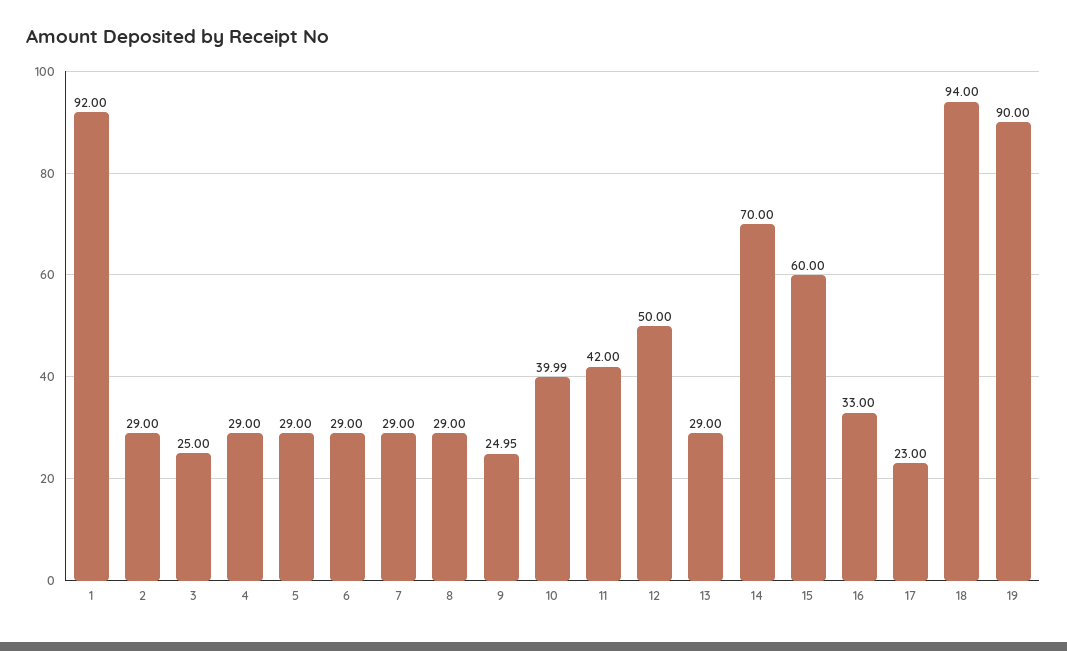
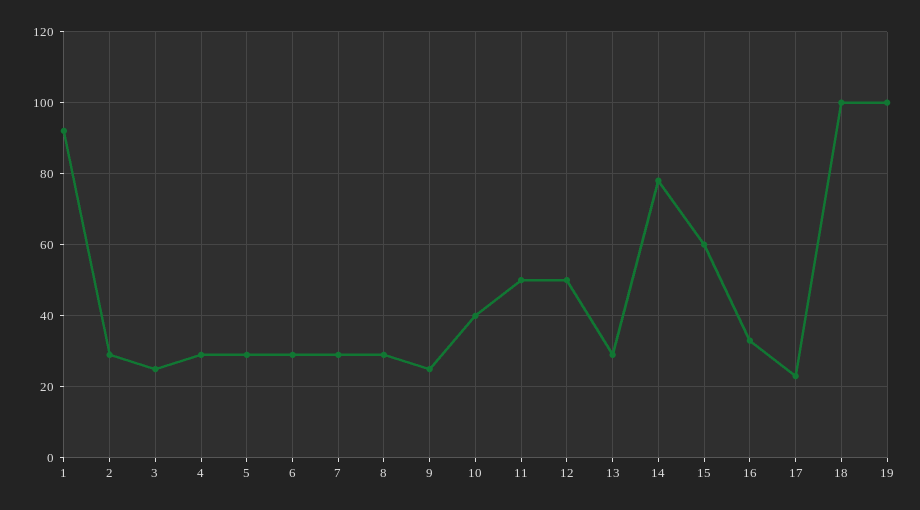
  {
    "1": 92,
    "2": 29,
    "3": 25,
    "4": 29,
    "5": 29,
    "6": 29,
    "7": 29,
    "8": 29,
    "9": 24.95,
    "10": 39.99,
-   "11": 42,
+   "11": 50,
    "12": 50,
    "13": 29,
-   "14": 70,
+   "14": 78,
    "15": 60,
    "16": 33,
    "17": 23,
-   "18": 94,
+   "18": 100,
-   "19": 90
+   "19": 100
  }

